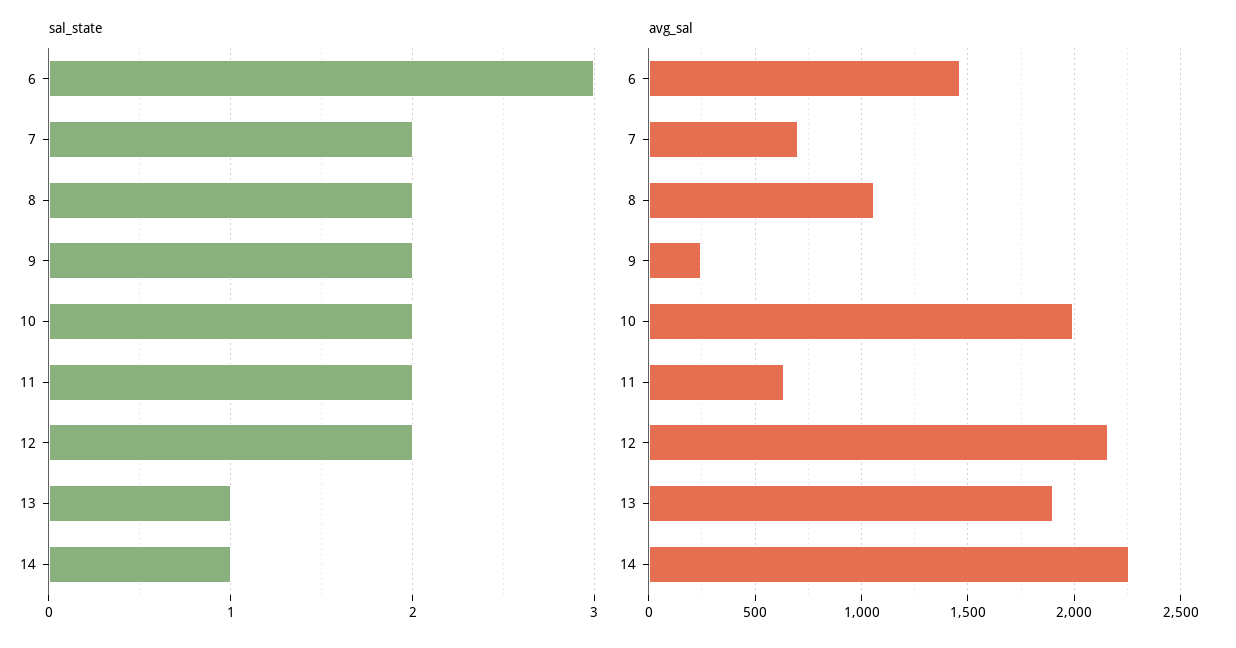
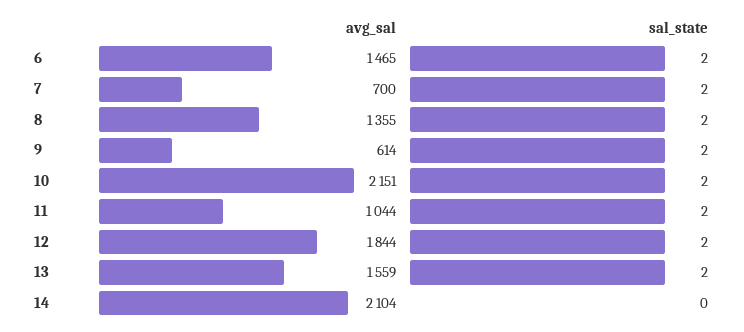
  {
    "sal_state": {
-     "6": 3,
+     "6": 2,
      "7": 2,
      "8": 2,
      "9": 2,
      "10": 2,
      "11": 2,
      "12": 2,
-     "13": 1,
+     "13": 2,
-     "14": 1
+     "14": 0
    },
    "avg_sal": {
      "6": 1465,
      "7": 700,
-     "8": 1050,
+     "8": 1355,
-     "9": 250,
+     "9": 614,
-     "10": 2000,
+     "10": 2151,
-     "11": 650,
+     "11": 1044,
-     "12": 2150,
+     "12": 1844,
-     "13": 1900,
+     "13": 1559,
-     "14": 2250
+     "14": 2104
    }
  }

